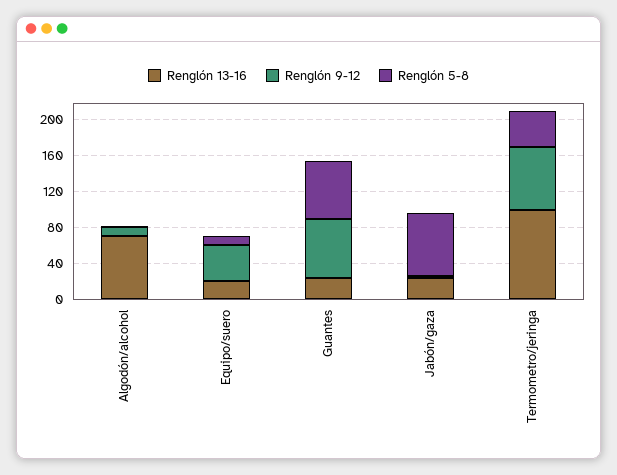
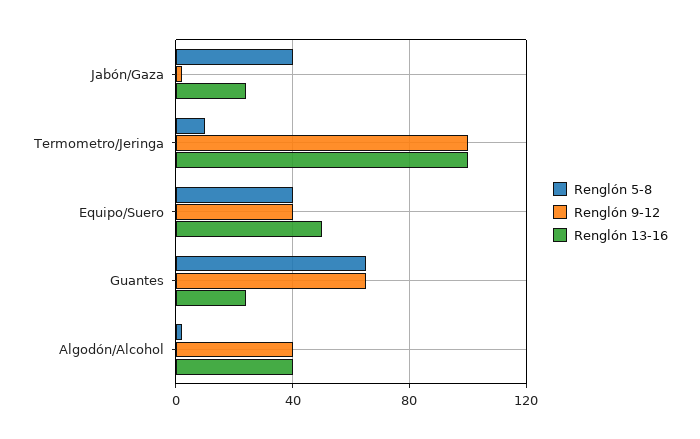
  {
    "Renglón 13-16": {
-     "Algodón/alcohol": 70,
+     "Algodón/alcohol": 40,
-     "Equipo/suero": 20,
+     "Equipo/suero": 50,
      "Guantes": 25,
      "Jabón/gaza": 25,
      "Termometro/jeringa": 100
    },
    "Renglón 9-12": {
-     "Algodón/alcohol": 10,
+     "Algodón/alcohol": 40,
      "Equipo/suero": 40,
      "Guantes": 65,
      "Jabón/gaza": 0,
-     "Termometro/jeringa": 70
+     "Termometro/jeringa": 100
    },
    "Renglón 5-8": {
      "Algodón/alcohol": 0,
-     "Equipo/suero": 10,
+     "Equipo/suero": 40,
      "Guantes": 65,
-     "Jabón/gaza": 70,
+     "Jabón/gaza": 40,
-     "Termometro/jeringa": 40
+     "Termometro/jeringa": 10
    }
  }

